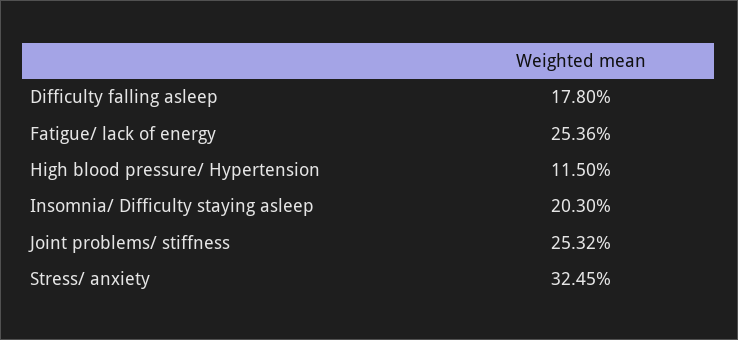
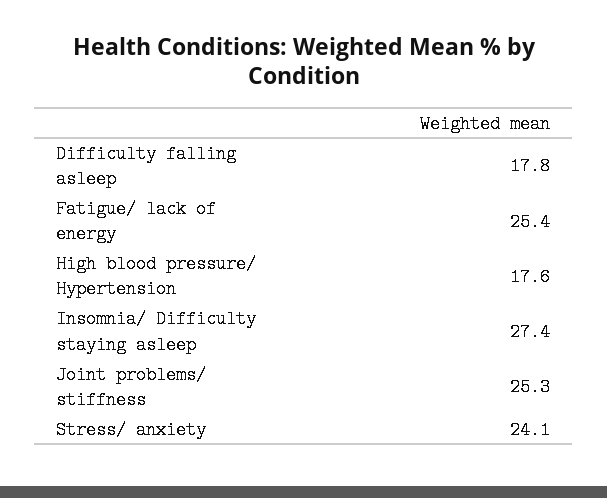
  {
    "Difficulty falling asleep": 17.8,
    "Fatigue/ lack of energy": 25.36,
-   "High blood pressure/ Hypertension": 11.5,
+   "High blood pressure/ Hypertension": 17.6,
-   "Insomnia/ Difficulty staying asleep": 20.3,
+   "Insomnia/ Difficulty staying asleep": 27.4,
    "Joint problems/ stiffness": 25.32,
-   "Stress/ anxiety": 32.45
+   "Stress/ anxiety": 24.1
  }

